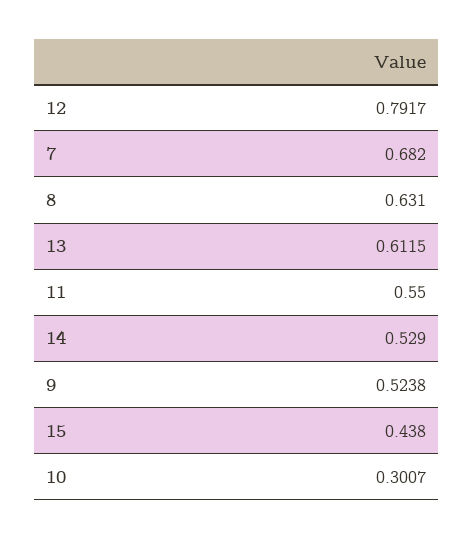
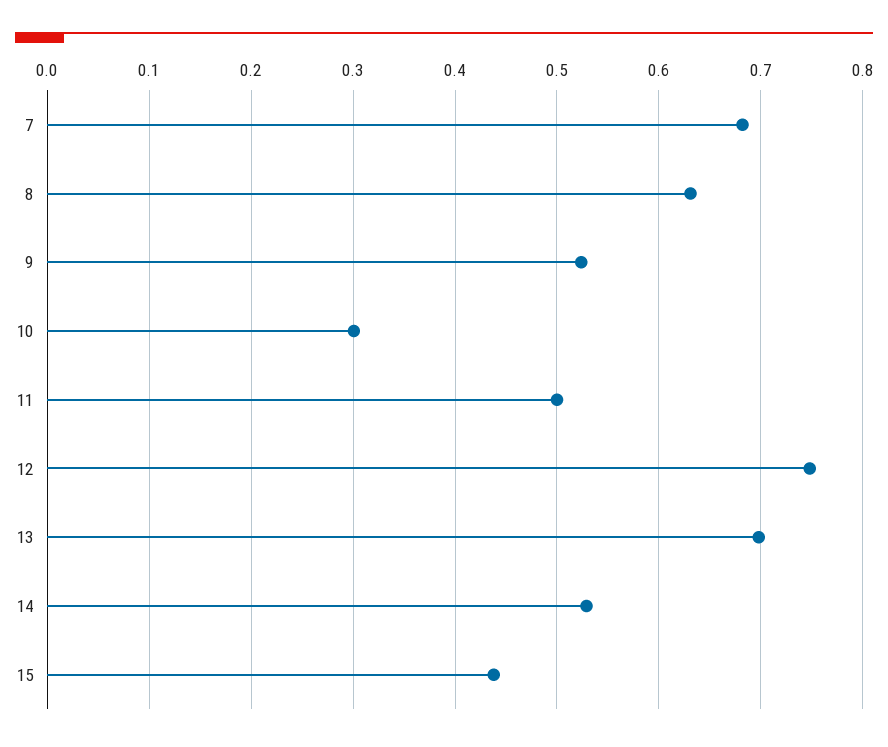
  {
-   "12": 0.7917,
+   "12": 0.75,
    "7": 0.682,
    "8": 0.631,
-   "13": 0.6115,
+   "13": 0.7,
-   "11": 0.55,
+   "11": 0.5,
    "14": 0.529,
    "9": 0.5238,
    "15": 0.438,
    "10": 0.3007
  }

